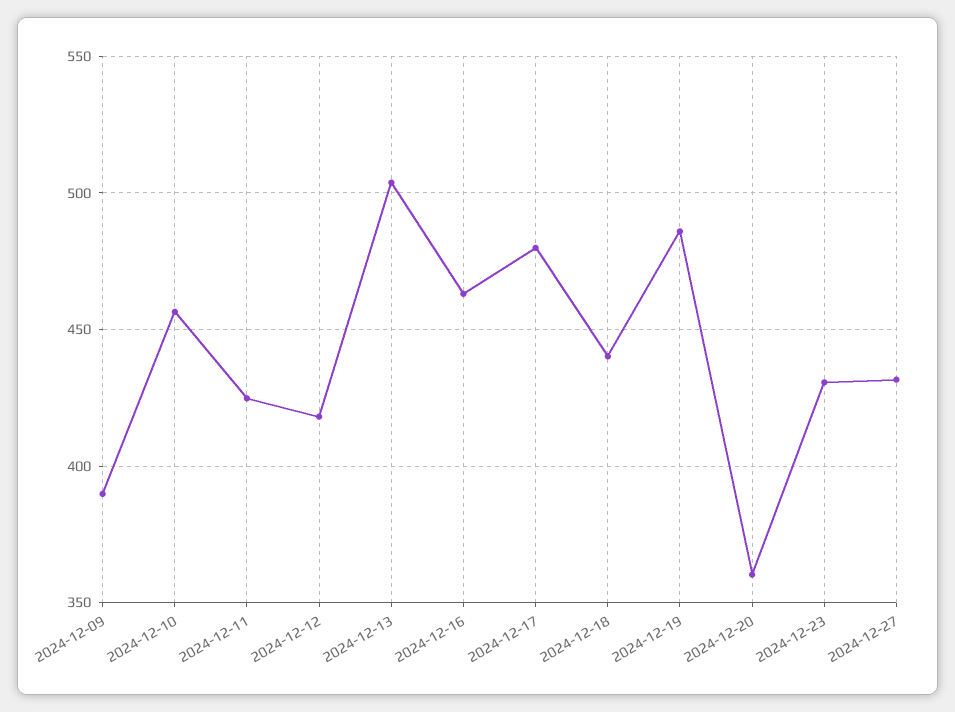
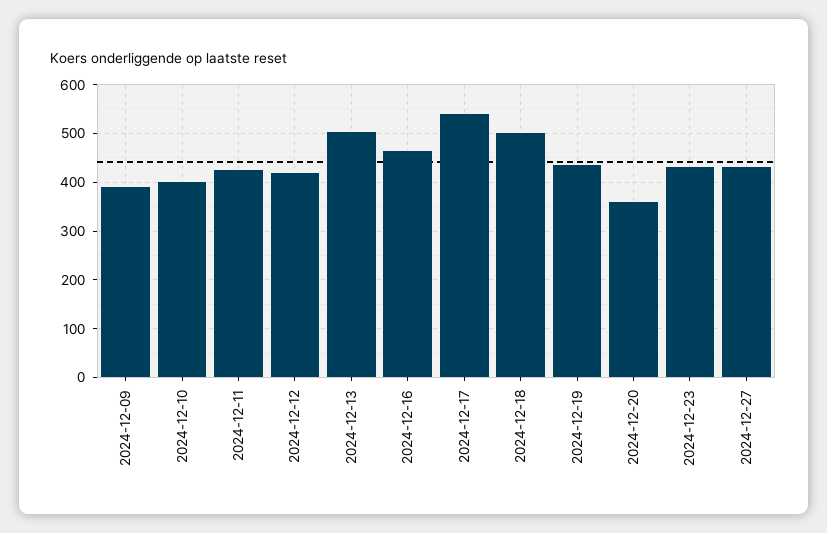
  {
    "2024-12-09": 390,
-   "2024-12-10": 455,
+   "2024-12-10": 400,
    "2024-12-11": 425,
    "2024-12-12": 420,
    "2024-12-13": 505,
    "2024-12-16": 465,
-   "2024-12-17": 480,
+   "2024-12-17": 540,
-   "2024-12-18": 440,
+   "2024-12-18": 500,
-   "2024-12-19": 485,
+   "2024-12-19": 440,
    "2024-12-20": 360,
    "2024-12-23": 430,
    "2024-12-27": 430
  }

